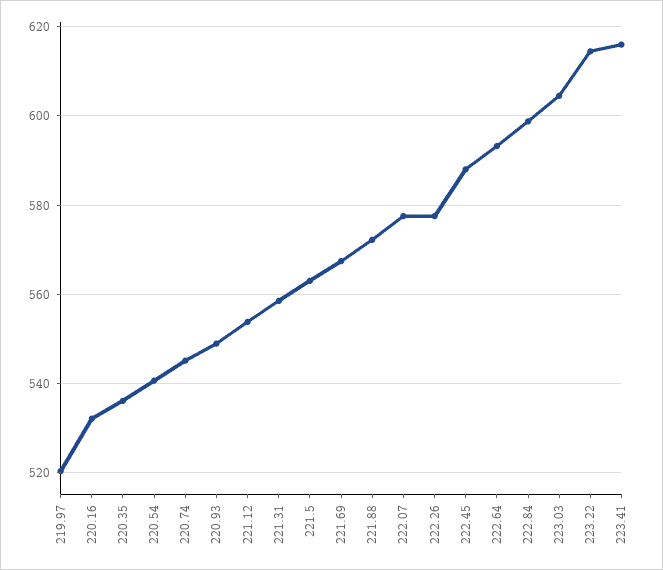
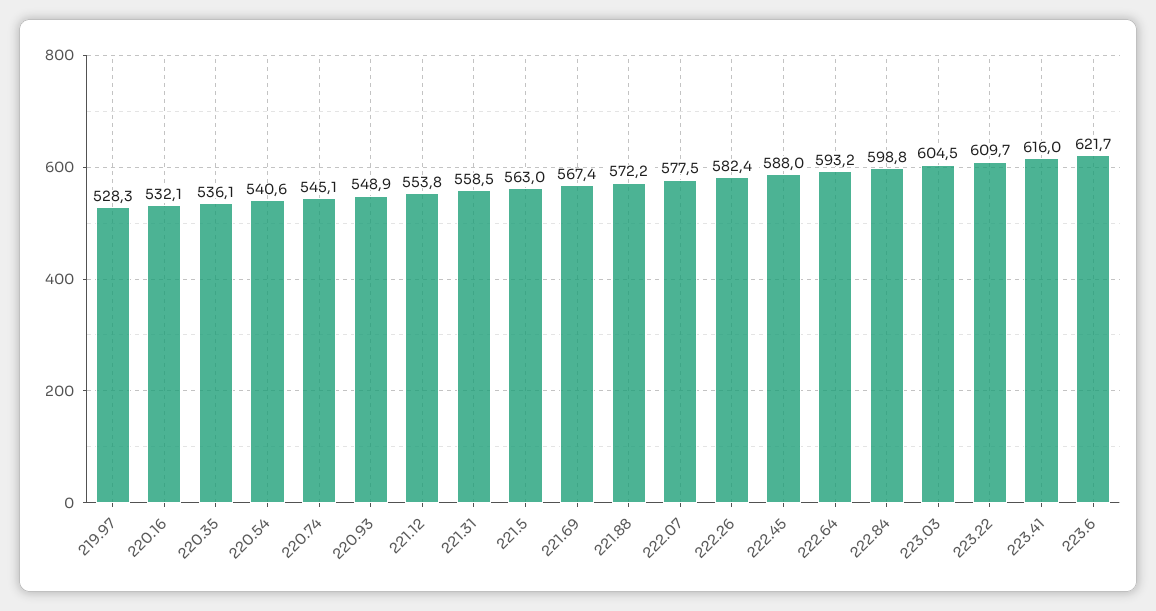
  {
-   "219.97": 520,
+   "219.97": 528.3,
    "220.16": 532.1,
    "220.35": 536.1,
    "220.54": 540.6,
    "220.74": 545.1,
    "220.93": 548.9,
    "221.12": 553.8,
    "221.31": 558.5,
    "221.5": 563,
    "221.69": 567.4,
    "221.88": 572.2,
    "222.07": 577.5,
-   "222.26": 578,
+   "222.26": 582.4,
    "222.45": 588,
    "222.64": 593.2,
    "222.84": 598.8,
    "223.03": 604.5,
-   "223.22": 614,
+   "223.22": 609.7,
-   "223.41": 616
+   "223.41": 616,
+   "223.6": 621.7
  }

